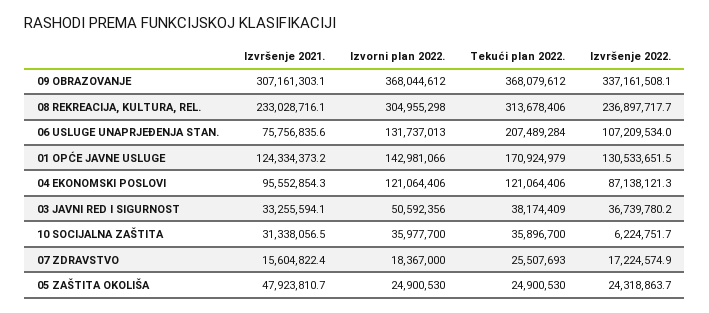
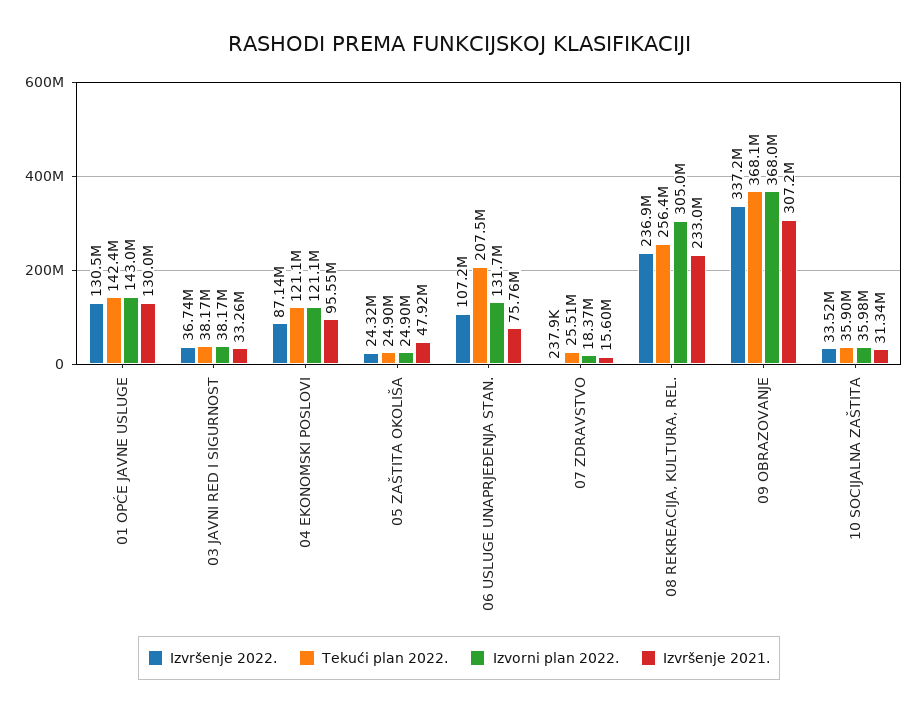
  {
    "Izvršenje 2021.": {
      "09 OBRAZOVANJE": 307161303.1,
      "08 REKREACIJA, KULTURA, REL.": 233028716.1,
      "06 USLUGE UNAPRJEĐENJA STAN.": 75756835.6,
-     "01 OPĆE JAVNE USLUGE": 124334373.2,
+     "01 OPĆE JAVNE USLUGE": 130000000,
      "04 EKONOMSKI POSLOVI": 95552854.3,
      "03 JAVNI RED I SIGURNOST": 33255594.1,
      "10 SOCIJALNA ZAŠTITA": 31338056.5,
      "07 ZDRAVSTVO": 15604822.4,
      "05 ZAŠTITA OKOLIŠA": 47923810.7
    },
    "Izvorni plan 2022.": {
      "09 OBRAZOVANJE": 368044612,
      "08 REKREACIJA, KULTURA, REL.": 304955298,
      "06 USLUGE UNAPRJEĐENJA STAN.": 131737013,
      "01 OPĆE JAVNE USLUGE": 142981066,
      "04 EKONOMSKI POSLOVI": 121064406,
-     "03 JAVNI RED I SIGURNOST": 50592356,
+     "03 JAVNI RED I SIGURNOST": 38170000,
      "10 SOCIJALNA ZAŠTITA": 35977700,
      "07 ZDRAVSTVO": 18367000,
      "05 ZAŠTITA OKOLIŠA": 24900530
    },
    "Tekući plan 2022.": {
      "09 OBRAZOVANJE": 368079612,
-     "08 REKREACIJA, KULTURA, REL.": 313678406,
+     "08 REKREACIJA, KULTURA, REL.": 256400000,
      "06 USLUGE UNAPRJEĐENJA STAN.": 207489284,
-     "01 OPĆE JAVNE USLUGE": 170924979,
+     "01 OPĆE JAVNE USLUGE": 142400000,
      "04 EKONOMSKI POSLOVI": 121064406,
      "03 JAVNI RED I SIGURNOST": 38174409,
      "10 SOCIJALNA ZAŠTITA": 35896700,
      "07 ZDRAVSTVO": 25507693,
      "05 ZAŠTITA OKOLIŠA": 24900530
    },
    "Izvršenje 2022.": {
      "09 OBRAZOVANJE": 337161508.1,
      "08 REKREACIJA, KULTURA, REL.": 236897717.7,
      "06 USLUGE UNAPRJEĐENJA STAN.": 107209534,
      "01 OPĆE JAVNE USLUGE": 130533651.5,
      "04 EKONOMSKI POSLOVI": 87138121.3,
      "03 JAVNI RED I SIGURNOST": 36739780.2,
-     "10 SOCIJALNA ZAŠTITA": 6224751.7,
+     "10 SOCIJALNA ZAŠTITA": 33520000,
-     "07 ZDRAVSTVO": 17224574.9,
+     "07 ZDRAVSTVO": 237900,
      "05 ZAŠTITA OKOLIŠA": 24318863.7
    }
  }

